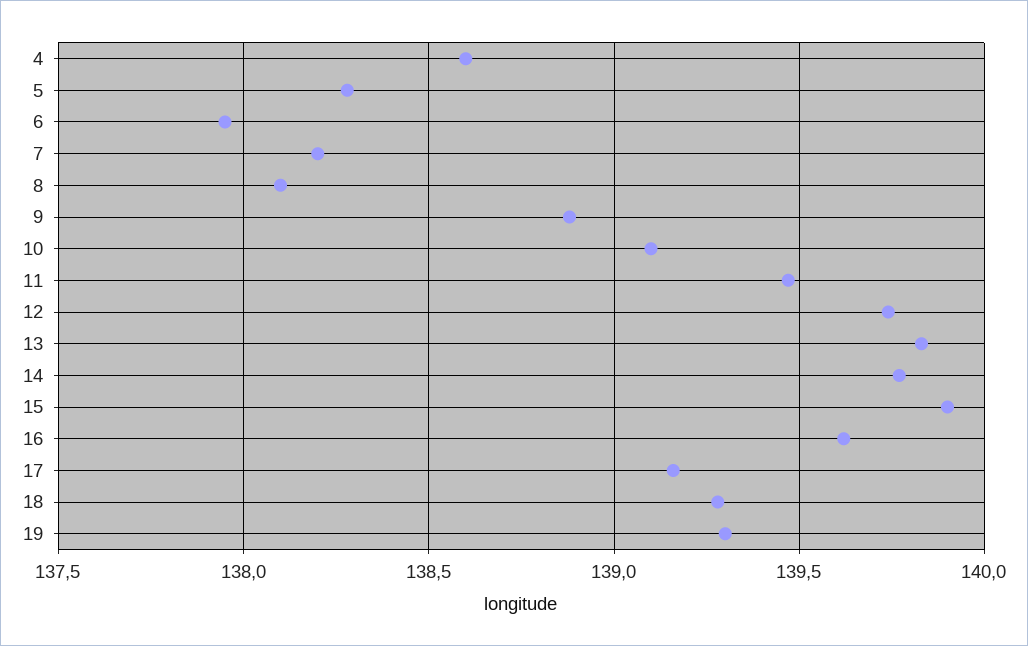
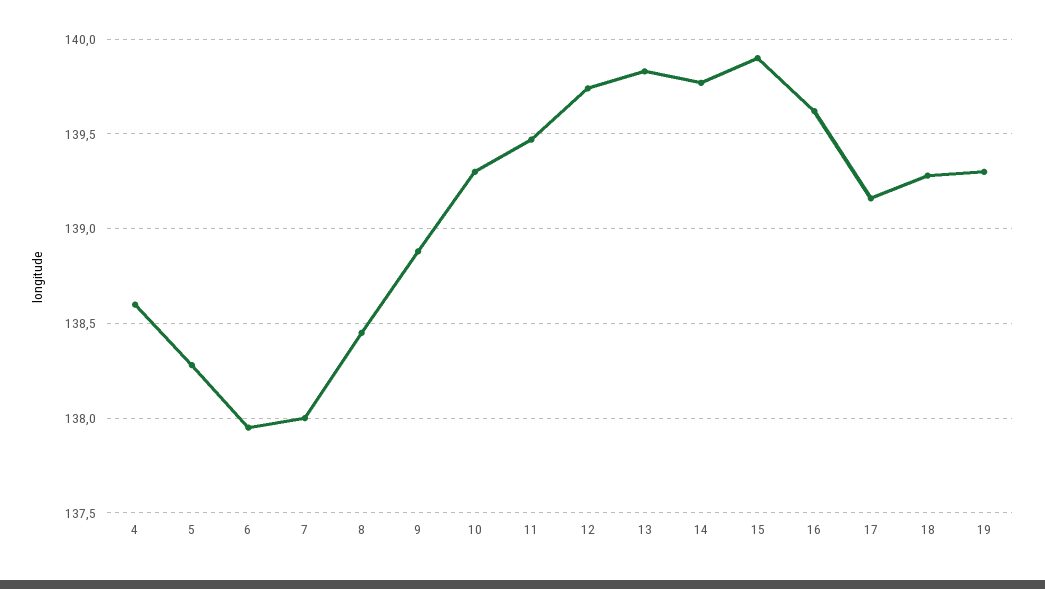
  {
    "4": 138.6,
    "5": 138.3,
    "6": 137.95,
-   "7": 138.2,
+   "7": 138,
-   "8": 138.1,
+   "8": 138.45,
    "9": 138.9,
-   "10": 139.1,
+   "10": 139.3,
    "11": 139.45,
    "12": 139.75,
    "13": 139.85,
    "14": 139.75,
    "15": 139.9,
    "16": 139.6,
    "17": 139.15,
    "18": 139.3,
    "19": 139.3
  }

